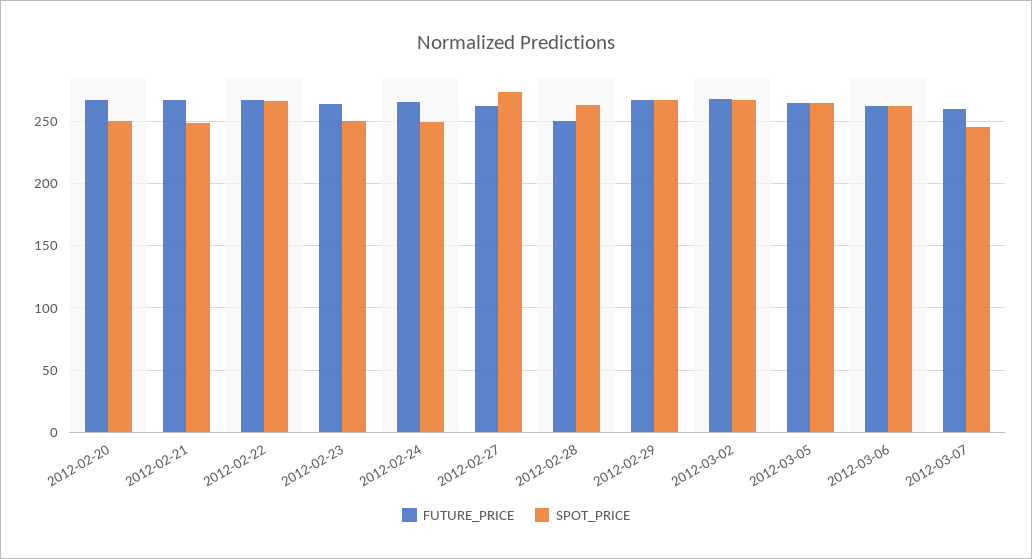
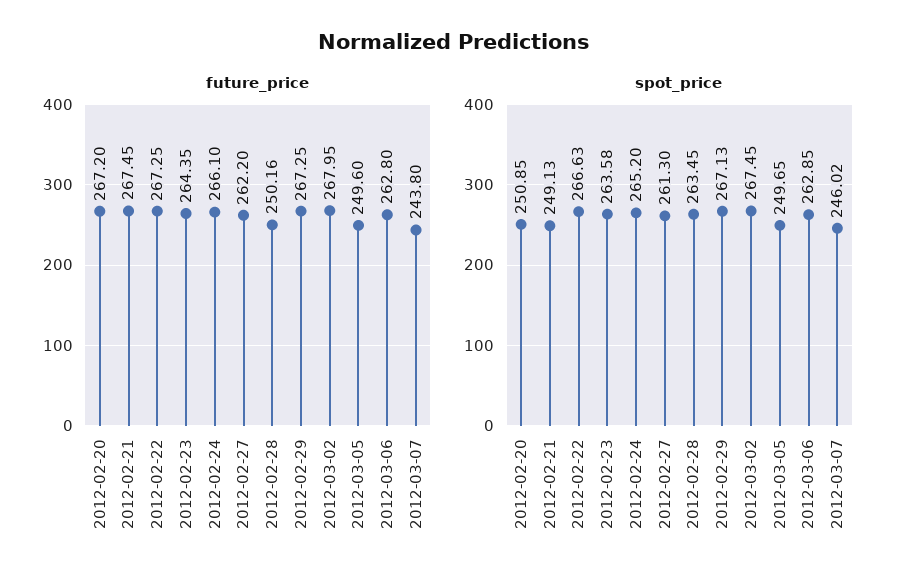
  {
    "FUTURE_PRICE": {
      "2012-02-20": 267.2,
      "2012-02-21": 267.45,
      "2012-02-22": 267.25,
      "2012-02-23": 264.35,
      "2012-02-24": 266.1,
      "2012-02-27": 262.2,
      "2012-02-28": 250.16,
      "2012-02-29": 267.25,
      "2012-03-02": 267.95,
-     "2012-03-05": 265,
+     "2012-03-05": 249.6,
      "2012-03-06": 262.8,
-     "2012-03-07": 260
+     "2012-03-07": 243.8
    },
    "SPOT_PRICE": {
      "2012-02-20": 250.85,
      "2012-02-21": 249.13,
      "2012-02-22": 266.63,
-     "2012-02-23": 250,
+     "2012-02-23": 263.58,
-     "2012-02-24": 250,
+     "2012-02-24": 265.2,
-     "2012-02-27": 275,
+     "2012-02-27": 261.3,
      "2012-02-28": 263.45,
      "2012-02-29": 267.13,
      "2012-03-02": 267.45,
-     "2012-03-05": 265,
+     "2012-03-05": 249.65,
      "2012-03-06": 262.85,
      "2012-03-07": 246.02
    }
  }

